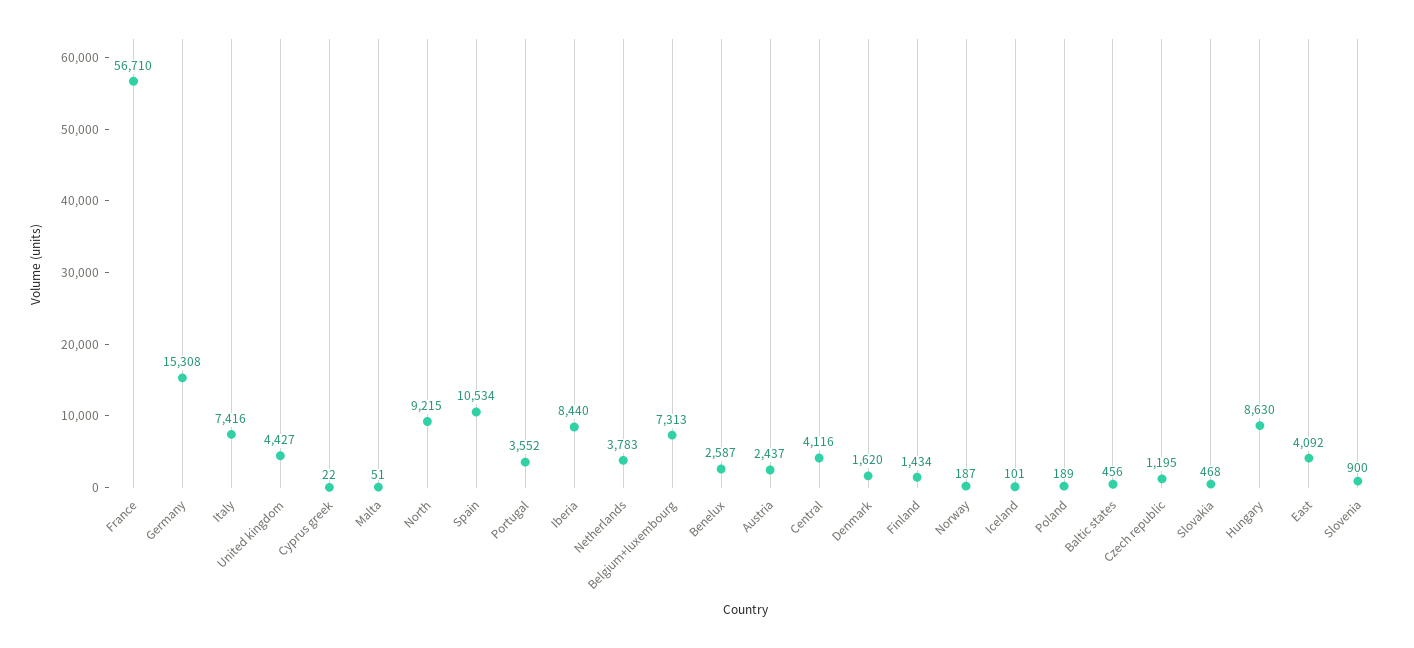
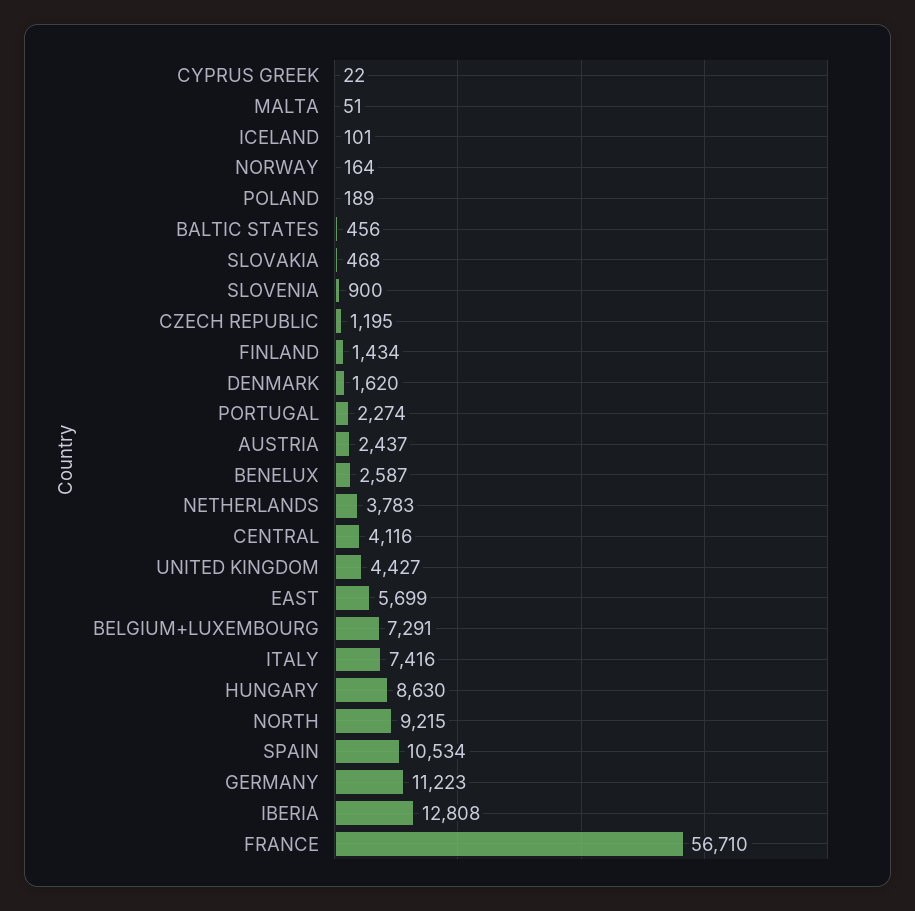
  {
    "France": 56710,
-   "Germany": 15308,
+   "Germany": 11223,
    "Italy": 7416,
    "United kingdom": 4427,
    "Cyprus greek": 22,
    "Malta": 51,
    "North": 9215,
    "Spain": 10534,
-   "Portugal": 3552,
+   "Portugal": 2274,
-   "Iberia": 8440,
+   "Iberia": 12808,
    "Netherlands": 3783,
-   "Belgium+luxembourg": 7313,
+   "Belgium+luxembourg": 7291,
    "Benelux": 2587,
    "Austria": 2437,
    "Central": 4116,
    "Denmark": 1620,
    "Finland": 1434,
-   "Norway": 187,
+   "Norway": 164,
    "Iceland": 101,
    "Poland": 189,
    "Baltic states": 456,
    "Czech republic": 1195,
    "Slovakia": 468,
    "Hungary": 8630,
-   "East": 4092,
+   "East": 5699,
    "Slovenia": 900
  }

